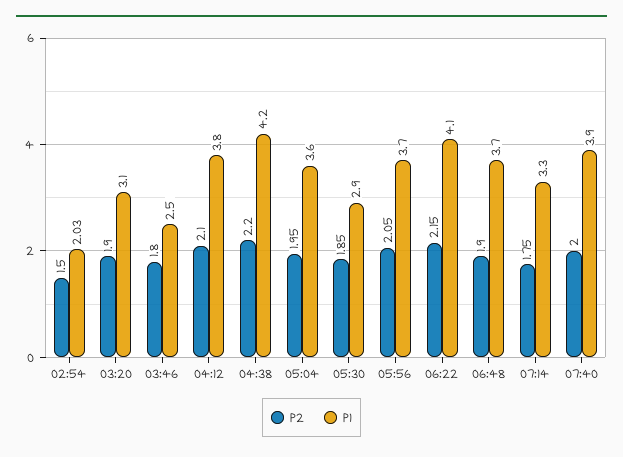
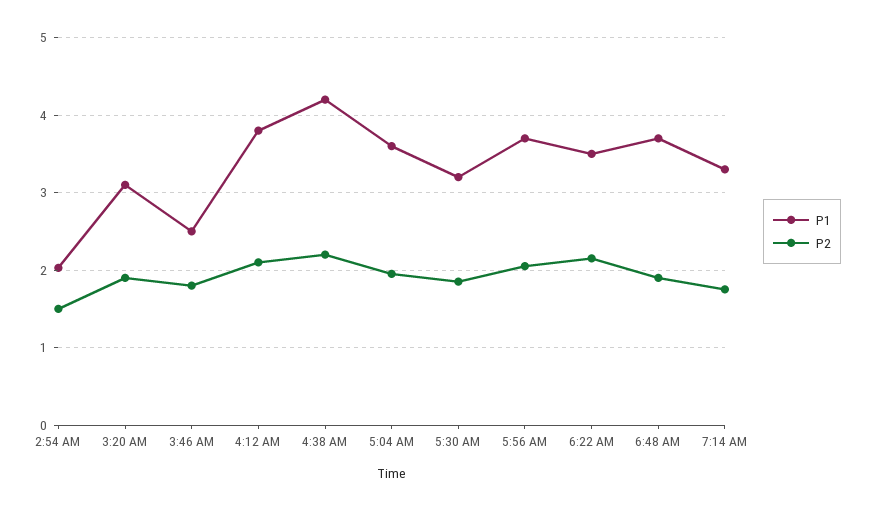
  {
    "P2": {
      "02:54": 1.5,
      "03:20": 1.9,
      "03:46": 1.8,
      "04:12": 2.1,
      "04:38": 2.2,
      "05:04": 1.95,
      "05:30": 1.85,
      "05:56": 2.05,
      "06:22": 2.15,
      "06:48": 1.9,
-     "07:14": 1.75,
+     "07:14": 1.75
-     "07:40": 2
    },
    "P1": {
      "02:54": 2.03,
      "03:20": 3.1,
      "03:46": 2.5,
      "04:12": 3.8,
      "04:38": 4.2,
      "05:04": 3.6,
-     "05:30": 2.9,
+     "05:30": 3.2,
      "05:56": 3.7,
-     "06:22": 4.1,
+     "06:22": 3.5,
      "06:48": 3.7,
-     "07:14": 3.3,
+     "07:14": 3.3
-     "07:40": 3.9
    }
  }

